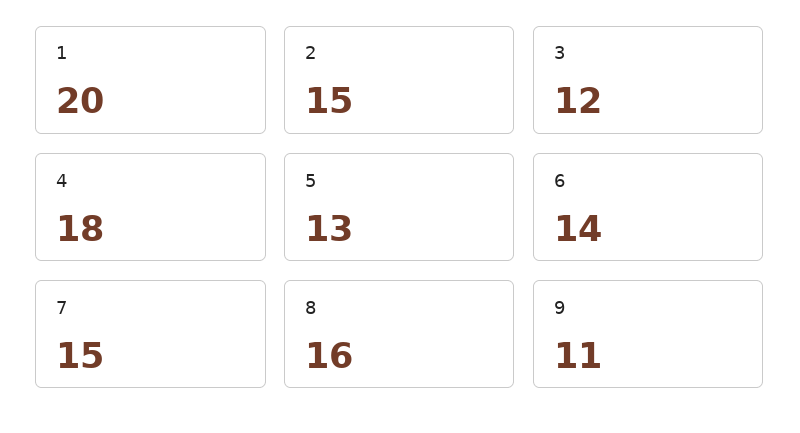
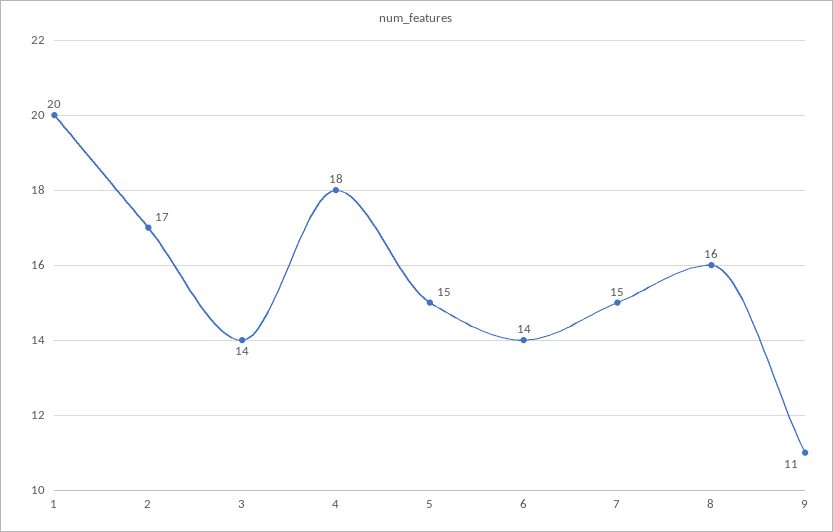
  {
    "1": 20,
-   "2": 15,
+   "2": 17,
-   "3": 12,
+   "3": 14,
    "4": 18,
-   "5": 13,
+   "5": 15,
    "6": 14,
    "7": 15,
    "8": 16,
    "9": 11
  }

